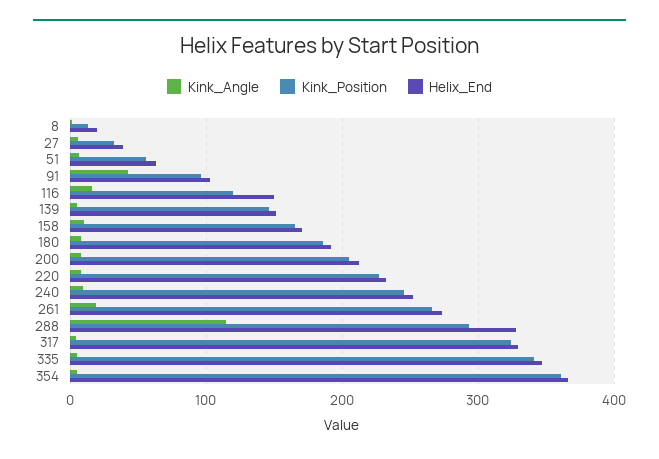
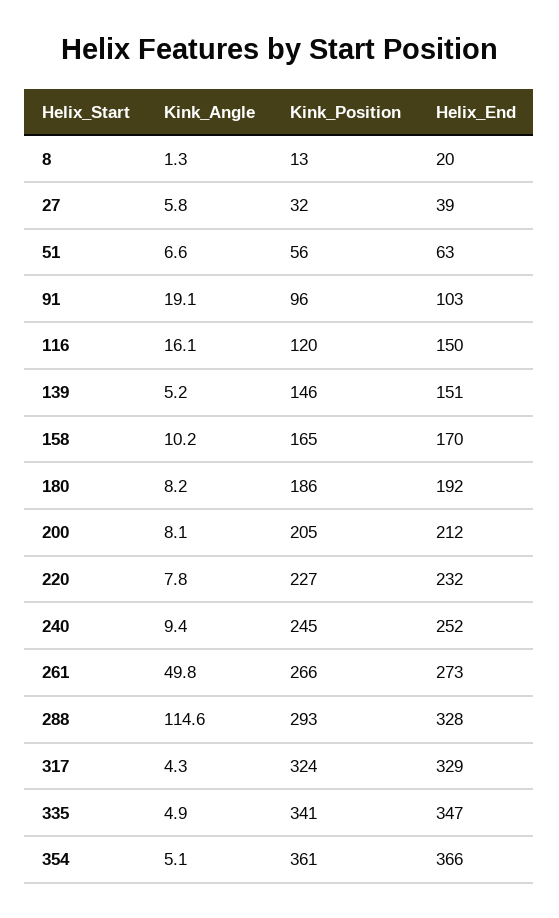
  {
    "Kink_Angle": {
      "8": 1.3,
      "27": 5.8,
      "51": 6.6,
-     "91": 40,
+     "91": 19.1,
      "116": 16.1,
      "139": 5.2,
      "158": 10.2,
      "180": 8.2,
      "200": 8.1,
      "220": 7.8,
      "240": 9.4,
-     "261": 20,
+     "261": 49.8,
      "288": 114.6,
      "317": 4.3,
      "335": 4.9,
      "354": 5.1
    },
    "Kink_Position": {
      "8": 13,
      "27": 32,
      "51": 56,
      "91": 96,
      "116": 120,
      "139": 146,
      "158": 165,
      "180": 186,
      "200": 205,
      "220": 227,
      "240": 245,
      "261": 266,
      "288": 293,
      "317": 324,
      "335": 341,
      "354": 361
    },
    "Helix_End": {
      "8": 20,
      "27": 39,
      "51": 63,
      "91": 103,
      "116": 150,
      "139": 151,
      "158": 170,
      "180": 192,
      "200": 212,
      "220": 232,
      "240": 252,
      "261": 273,
      "288": 328,
      "317": 329,
      "335": 347,
      "354": 366
    }
  }

